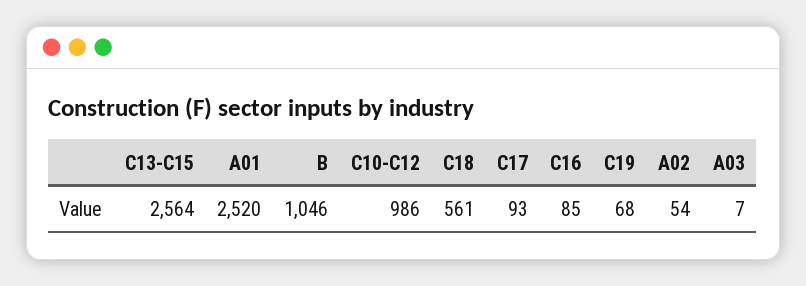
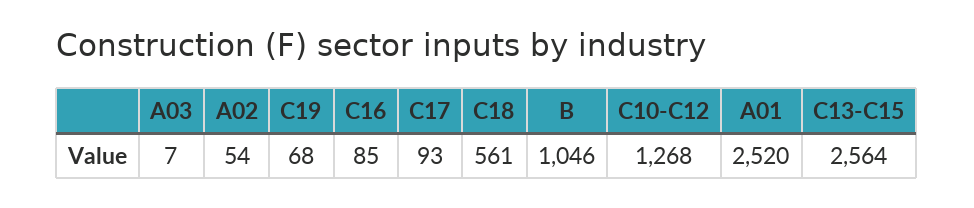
  {
    "C13-C15": 2564,
    "A01": 2520,
    "B": 1046,
-   "C10-C12": 986,
+   "C10-C12": 1268,
    "C18": 561,
    "C17": 93,
    "C16": 85,
    "C19": 68,
    "A02": 54,
    "A03": 7
  }

